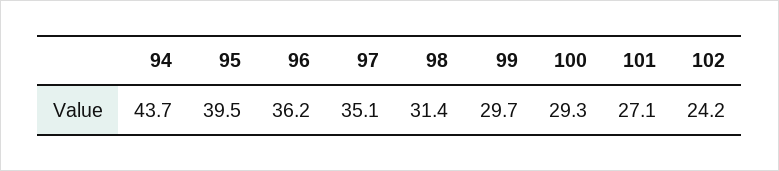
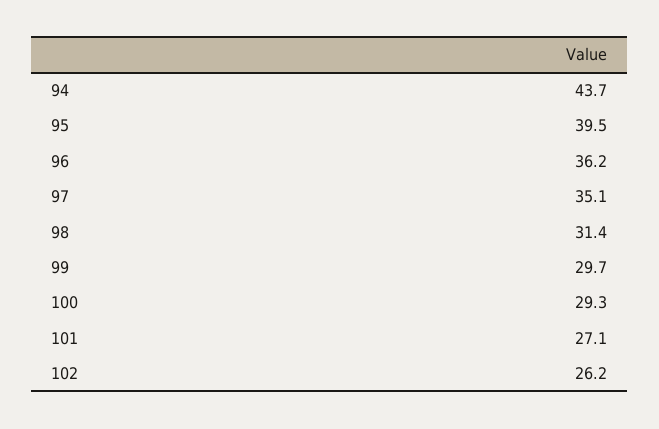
  {
    "94": 43.7,
    "95": 39.5,
    "96": 36.2,
    "97": 35.1,
    "98": 31.4,
    "99": 29.7,
    "100": 29.3,
    "101": 27.1,
-   "102": 24.2
+   "102": 26.2
  }

